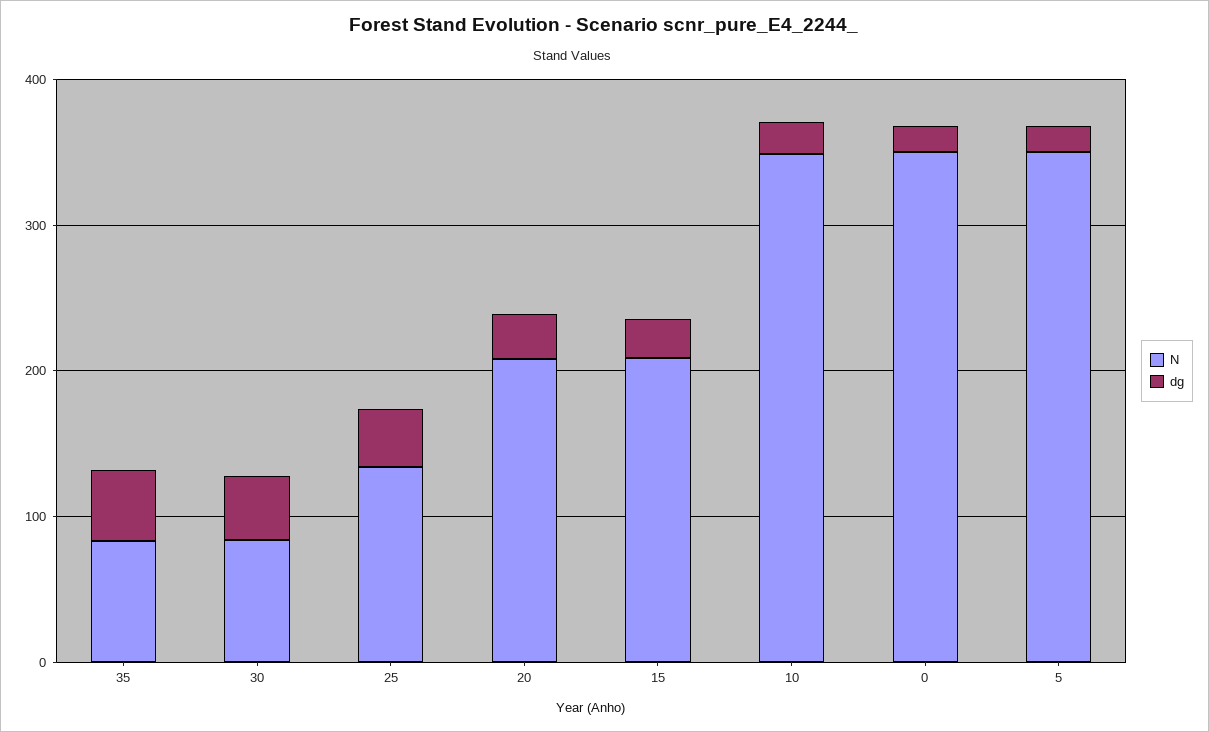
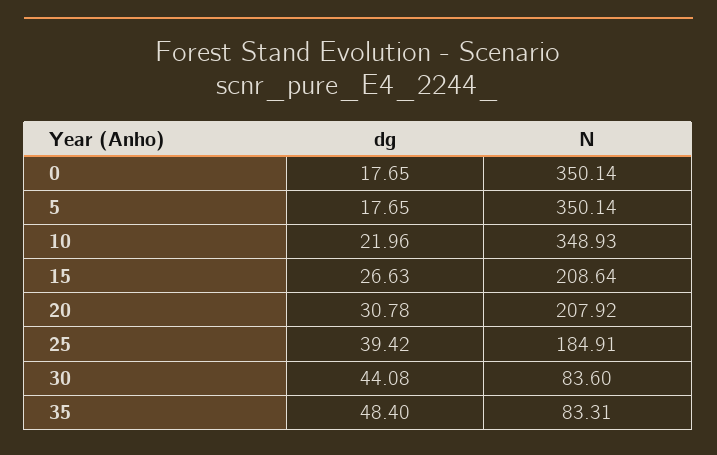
  {
    "N": {
      "35": 83.31,
      "30": 83.6,
-     "25": 140,
+     "25": 184.91,
      "20": 207.92,
      "15": 208.64,
      "10": 348.93,
      "0": 350.14,
      "5": 350.14
    },
    "dg": {
      "35": 48.4,
      "30": 44.08,
      "25": 39.42,
      "20": 30.78,
      "15": 26.63,
      "10": 21.96,
      "0": 17.65,
      "5": 17.65
    }
  }

